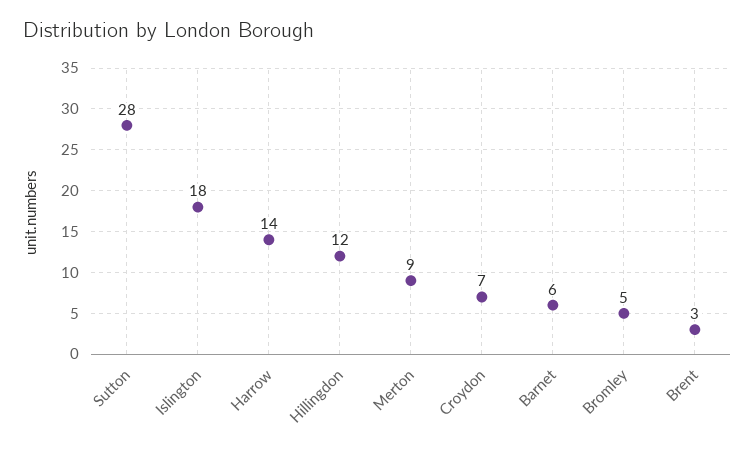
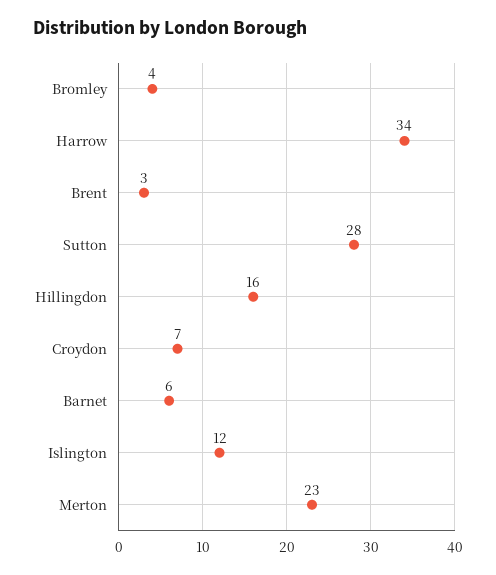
  {
    "Sutton": 28,
-   "Islington": 18,
+   "Islington": 12,
-   "Harrow": 14,
+   "Harrow": 34,
-   "Hillingdon": 12,
+   "Hillingdon": 16,
-   "Merton": 9,
+   "Merton": 23,
    "Croydon": 7,
    "Barnet": 6,
-   "Bromley": 5,
+   "Bromley": 4,
    "Brent": 3
  }

